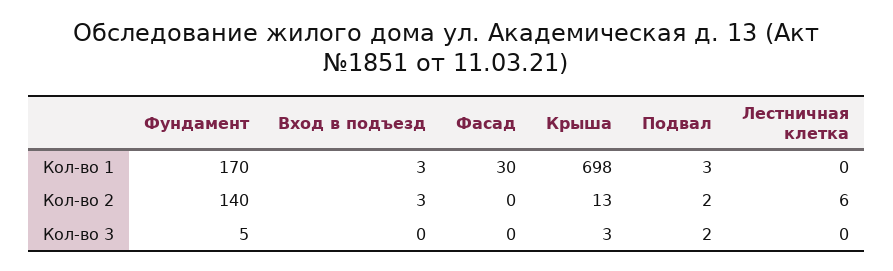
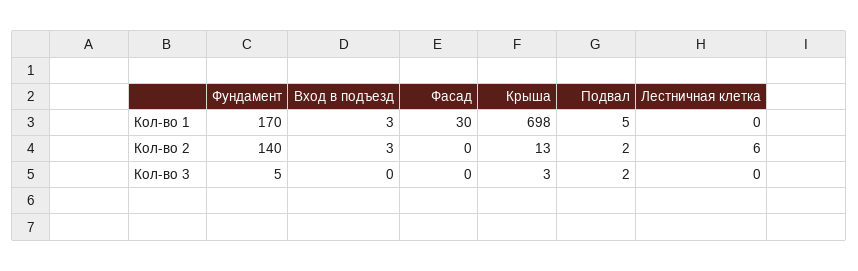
  {
    "Фундамент": {
      "Кол-во 1": 170,
      "Кол-во 2": 140,
      "Кол-во 3": 5
    },
    "Вход в подъезд": {
      "Кол-во 1": 3,
      "Кол-во 2": 3,
      "Кол-во 3": 0
    },
    "Фасад": {
      "Кол-во 1": 30,
      "Кол-во 2": 0,
      "Кол-во 3": 0
    },
    "Крыша": {
      "Кол-во 1": 698,
      "Кол-во 2": 13,
      "Кол-во 3": 3
    },
    "Подвал": {
-     "Кол-во 1": 3,
+     "Кол-во 1": 5,
      "Кол-во 2": 2,
      "Кол-во 3": 2
    },
    "Лестничная клетка": {
      "Кол-во 1": 0,
      "Кол-во 2": 6,
      "Кол-во 3": 0
    }
  }

